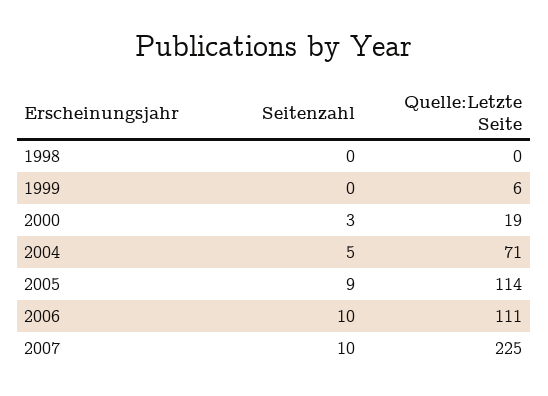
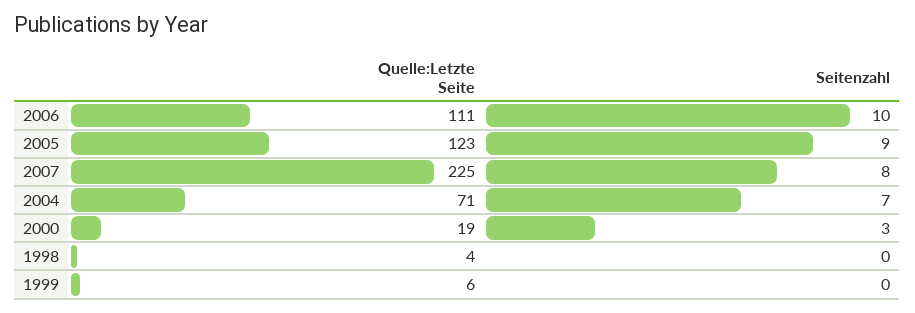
  {
    "Seitenzahl": {
      "1998": 0,
      "1999": 0,
      "2000": 3,
-     "2004": 5,
+     "2004": 7,
      "2005": 9,
      "2006": 10,
-     "2007": 10
+     "2007": 8
    },
    "Quelle:Letzte Seite": {
-     "1998": 0,
+     "1998": 4,
      "1999": 6,
      "2000": 19,
      "2004": 71,
-     "2005": 114,
+     "2005": 123,
      "2006": 111,
      "2007": 225
    }
  }

